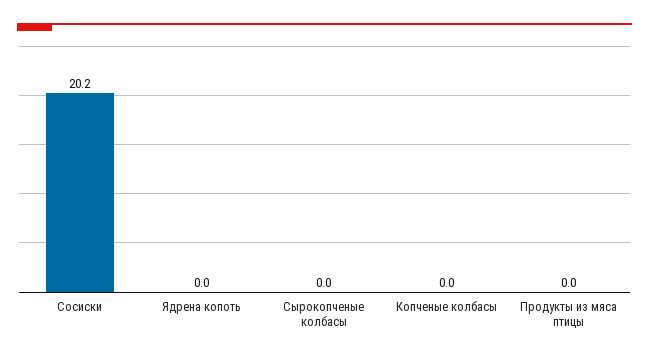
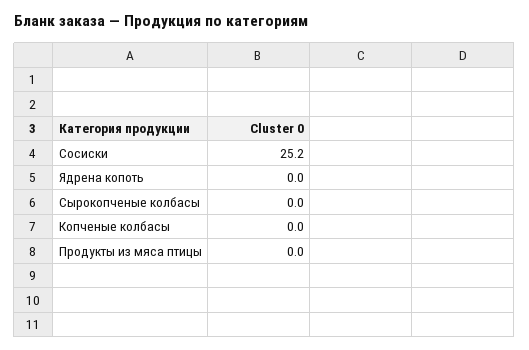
  {
-   "Сосиски": 20.2,
+   "Сосиски": 25.2,
    "Ядрена копоть": 0,
    "Сырокопченые колбасы": 0,
    "Копченые колбасы": 0,
    "Продукты из мяса птицы": 0
  }

